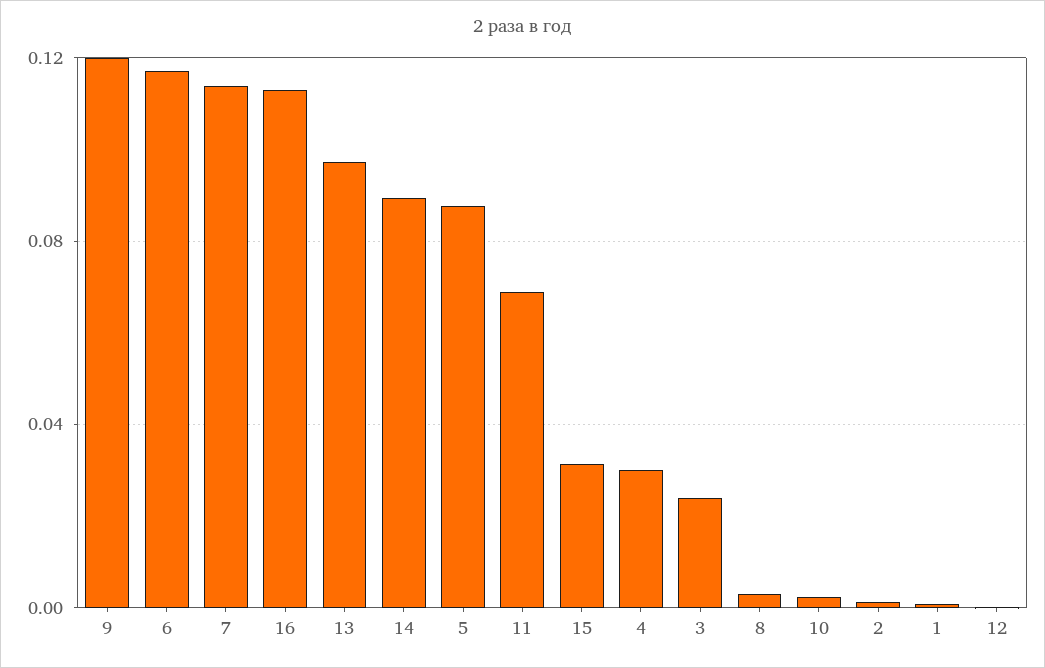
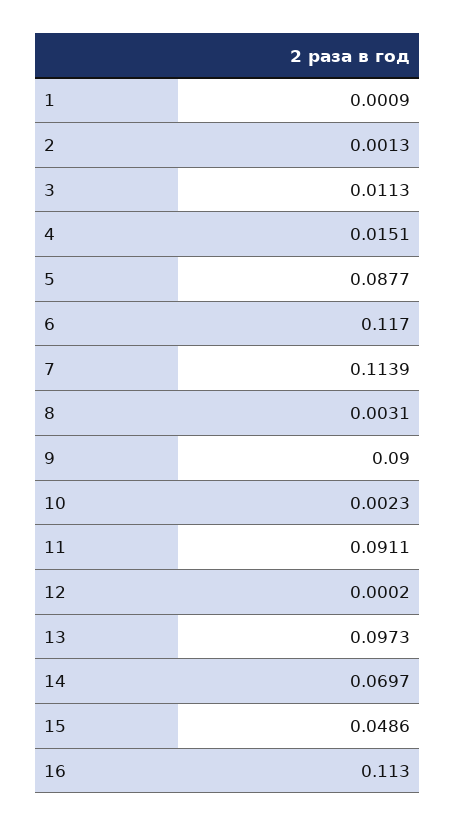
  {
-   "9": 0.12,
+   "9": 0.09,
    "6": 0.117,
    "7": 0.1139,
    "16": 0.113,
    "13": 0.0973,
-   "14": 0.09,
+   "14": 0.0697,
    "5": 0.0877,
-   "11": 0.07,
+   "11": 0.0911,
-   "15": 0.03,
+   "15": 0.0486,
-   "4": 0.03,
+   "4": 0.0151,
-   "3": 0.025,
+   "3": 0.0113,
    "8": 0.0031,
    "10": 0.0023,
    "2": 0.0013,
    "1": 0.0009,
    "12": 0.0002
  }

